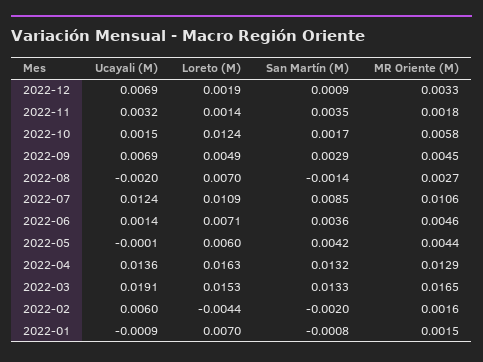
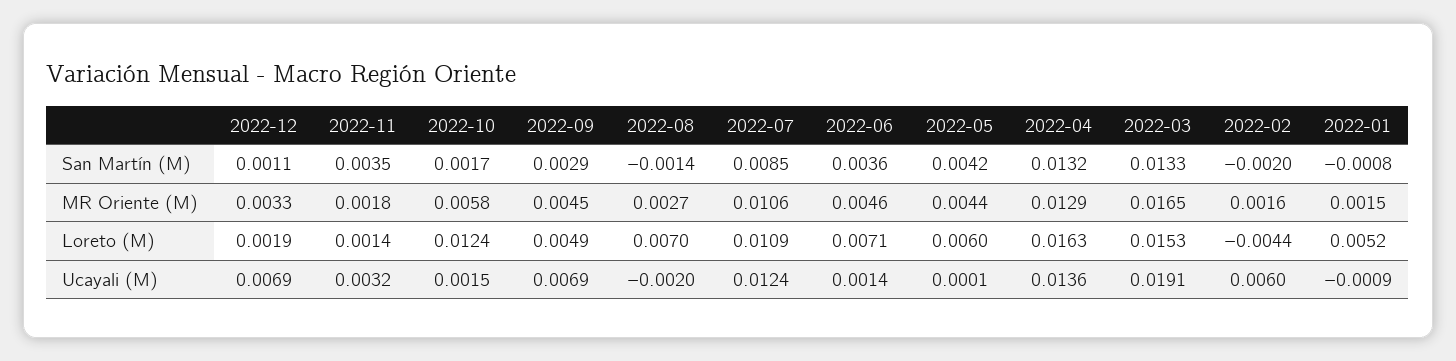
  {
    "Ucayali (M)": {
      "2022-12": 0.0069,
      "2022-11": 0.0032,
      "2022-10": 0.0015,
      "2022-09": 0.0069,
      "2022-08": -0.002,
      "2022-07": 0.0124,
      "2022-06": 0.0014,
-     "2022-05": -0.0001,
+     "2022-05": 0.0001,
      "2022-04": 0.0136,
      "2022-03": 0.0191,
      "2022-02": 0.006,
      "2022-01": -0.0009
    },
    "Loreto (M)": {
      "2022-12": 0.0019,
      "2022-11": 0.0014,
      "2022-10": 0.0124,
      "2022-09": 0.0049,
      "2022-08": 0.007,
      "2022-07": 0.0109,
      "2022-06": 0.0071,
      "2022-05": 0.006,
      "2022-04": 0.0163,
      "2022-03": 0.0153,
      "2022-02": -0.0044,
-     "2022-01": 0.007
+     "2022-01": 0.0052
    },
    "San Martín (M)": {
-     "2022-12": 0.0009,
+     "2022-12": 0.0011,
      "2022-11": 0.0035,
      "2022-10": 0.0017,
      "2022-09": 0.0029,
      "2022-08": -0.0014,
      "2022-07": 0.0085,
      "2022-06": 0.0036,
      "2022-05": 0.0042,
      "2022-04": 0.0132,
      "2022-03": 0.0133,
      "2022-02": -0.002,
      "2022-01": -0.0008
    },
    "MR Oriente (M)": {
      "2022-12": 0.0033,
      "2022-11": 0.0018,
      "2022-10": 0.0058,
      "2022-09": 0.0045,
      "2022-08": 0.0027,
      "2022-07": 0.0106,
      "2022-06": 0.0046,
      "2022-05": 0.0044,
      "2022-04": 0.0129,
      "2022-03": 0.0165,
      "2022-02": 0.0016,
      "2022-01": 0.0015
    }
  }

